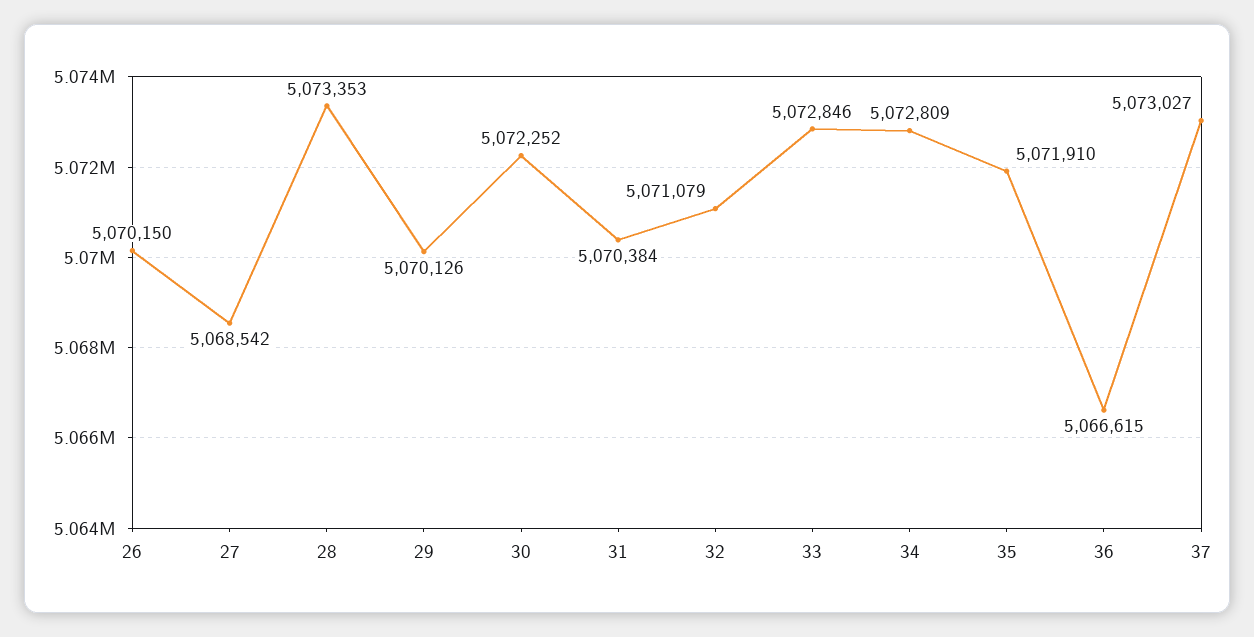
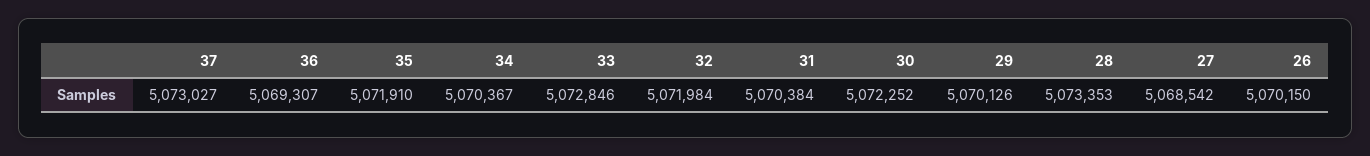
  {
    "26": 5070150,
    "27": 5068542,
    "28": 5073353,
    "29": 5070126,
    "30": 5072252,
    "31": 5070384,
-   "32": 5071079,
+   "32": 5071984,
    "33": 5072846,
-   "34": 5072809,
+   "34": 5070367,
    "35": 5071910,
-   "36": 5066615,
+   "36": 5069307,
    "37": 5073027
  }

